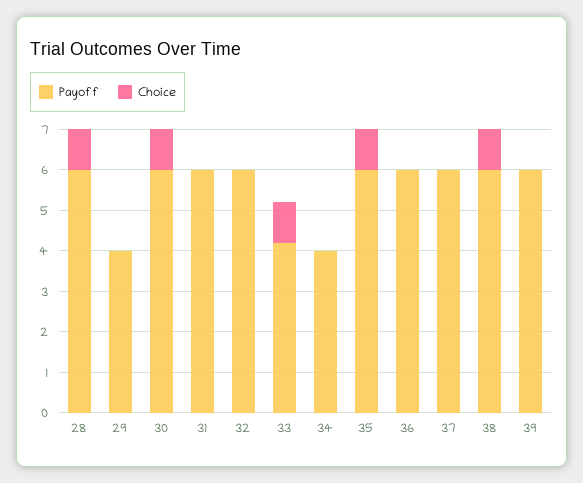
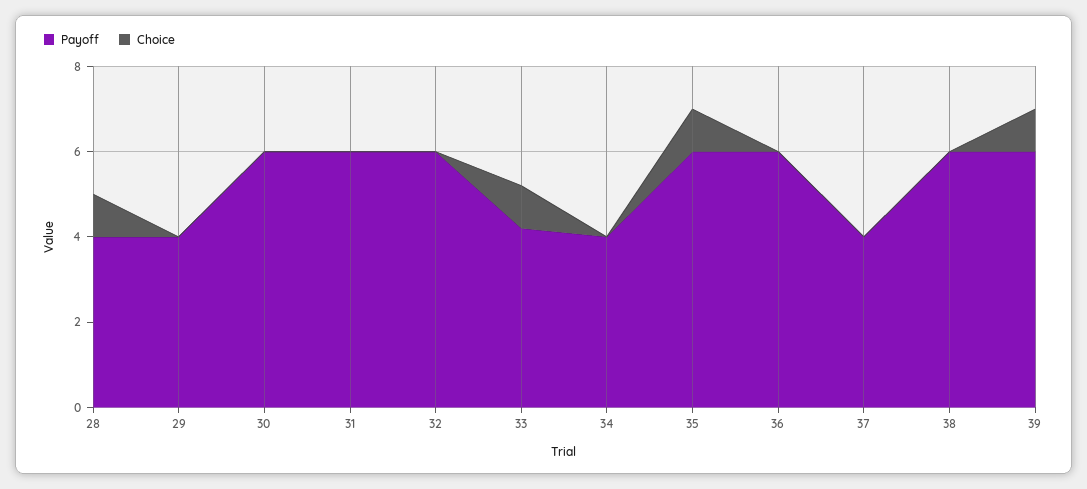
  {
    "Payoff": {
-     "28": 6,
+     "28": 4,
      "29": 4,
      "30": 6,
      "31": 6,
      "32": 6,
      "33": 4,
      "34": 4,
      "35": 6,
      "36": 6,
-     "37": 6,
+     "37": 4,
      "38": 6,
      "39": 6
    },
    "Choice": {
      "28": 1,
      "29": 0,
-     "30": 1,
+     "30": 0,
      "31": 0,
      "32": 0,
      "33": 1,
      "34": 0,
      "35": 1,
      "36": 0,
      "37": 0,
-     "38": 1,
+     "38": 0,
-     "39": 0
+     "39": 1
    }
  }

